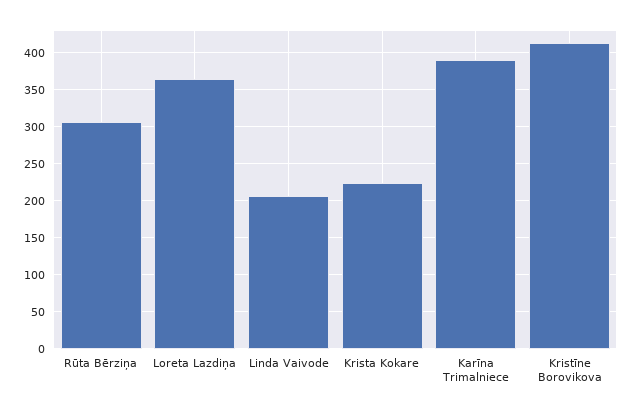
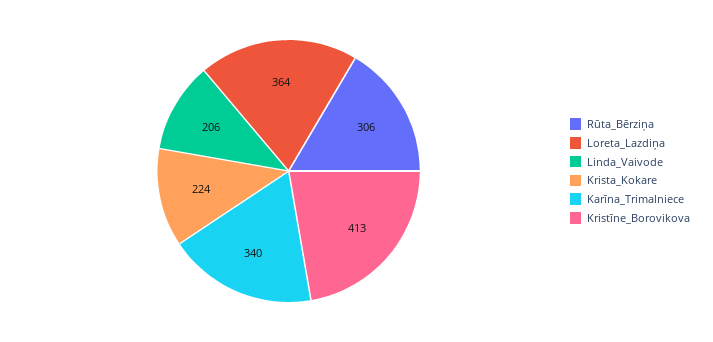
  {
    "Rūta Bērziņa": 306,
    "Loreta Lazdiņa": 364,
    "Linda Vaivode": 206,
    "Krista Kokare": 224,
-   "Karīna Trimalniece": 390,
+   "Karīna Trimalniece": 340,
    "Kristīne Borovikova": 413
  }

